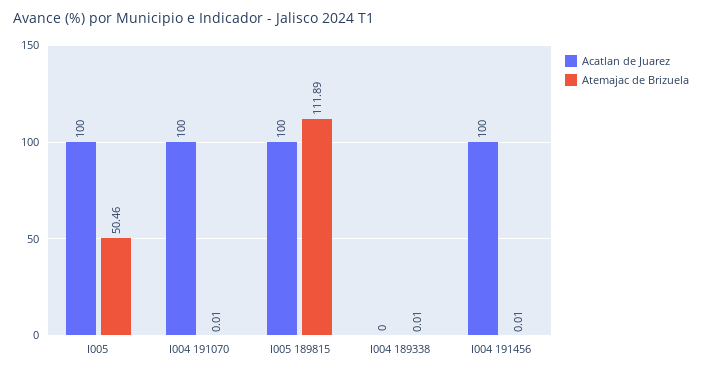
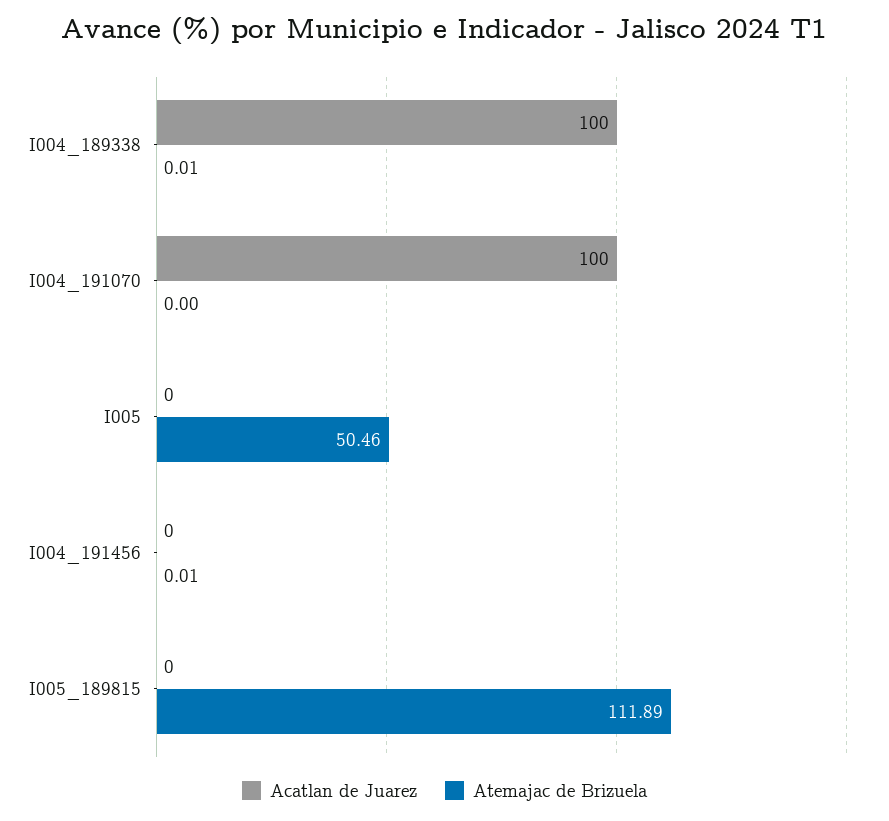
  {
    "Acatlan de Juarez": {
-     "I005": 100,
+     "I005": 0,
      "I004 191070": 100,
-     "I005 189815": 100,
+     "I005 189815": 0,
-     "I004 189338": 0,
+     "I004 189338": 100,
-     "I004 191456": 100
+     "I004 191456": 0
    },
    "Atemajac de Brizuela": {
      "I005": 50.46,
-     "I004 191070": 0.01,
+     "I004 191070": 0,
      "I005 189815": 111.89,
      "I004 189338": 0.01,
      "I004 191456": 0.01
    }
  }

